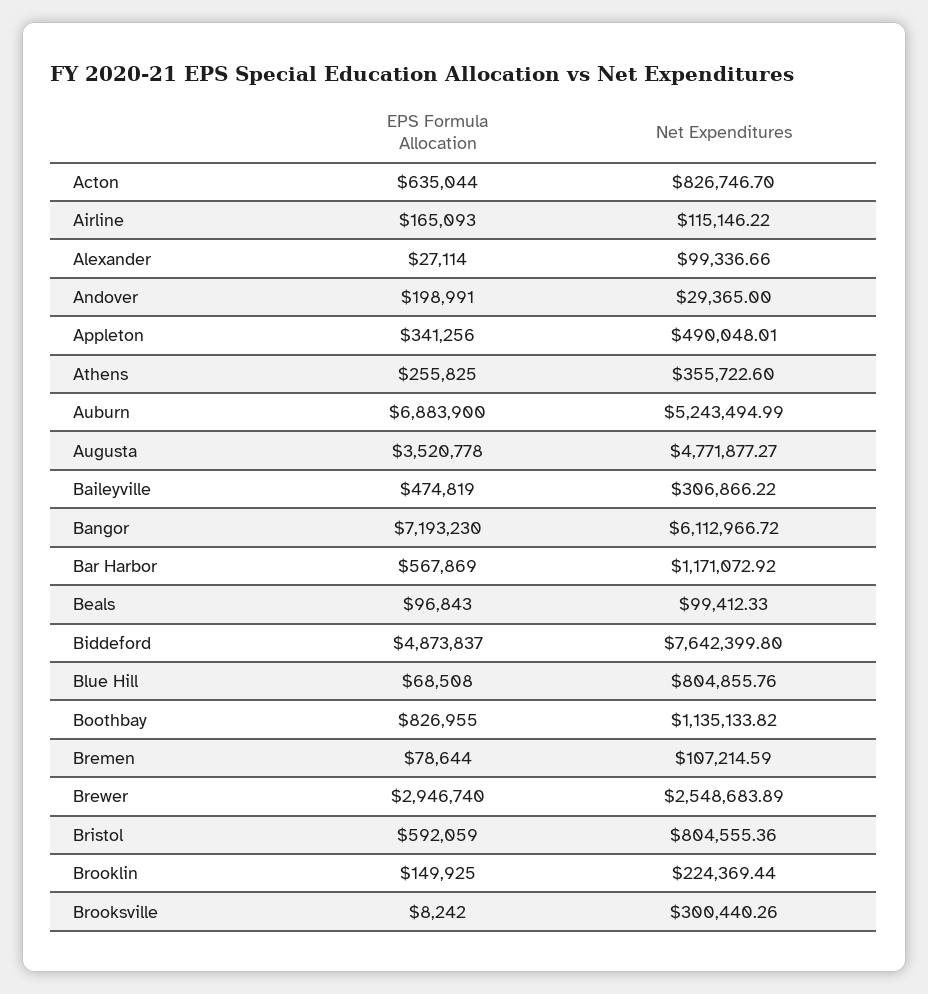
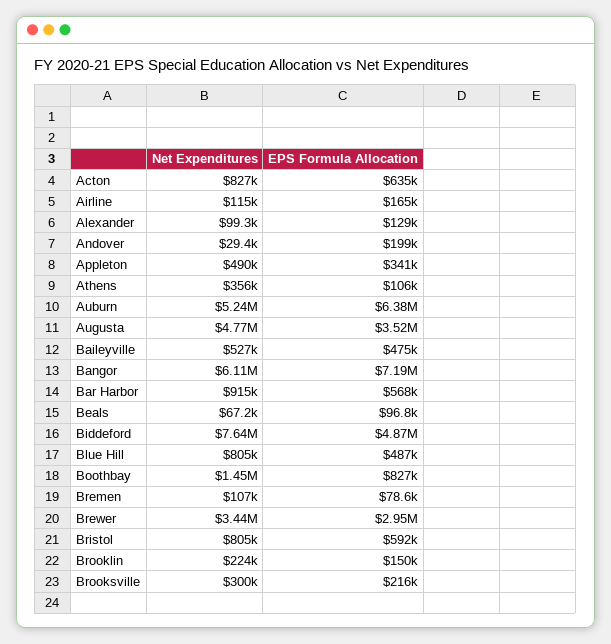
  {
    "EPS Formula Allocation": {
      "Acton": 635044,
      "Airline": 165093,
-     "Alexander": 27114,
+     "Alexander": 129000,
      "Andover": 198991,
      "Appleton": 341256,
-     "Athens": 255825,
+     "Athens": 106000,
-     "Auburn": 6883900,
+     "Auburn": 6380000,
      "Augusta": 3520778,
      "Baileyville": 474819,
      "Bangor": 7193230,
      "Bar Harbor": 567869,
      "Beals": 96843,
      "Biddeford": 4873837,
-     "Blue Hill": 68508,
+     "Blue Hill": 487000,
      "Boothbay": 826955,
      "Bremen": 78644,
      "Brewer": 2946740,
      "Bristol": 592059,
      "Brooklin": 149925,
-     "Brooksville": 8242
+     "Brooksville": 216000
    },
    "Net Expenditures": {
      "Acton": 826746.7,
      "Airline": 115146.22,
      "Alexander": 99336.66,
      "Andover": 29365,
      "Appleton": 490048.01,
      "Athens": 355722.6,
      "Auburn": 5243494.99,
      "Augusta": 4771877.27,
-     "Baileyville": 306866.22,
+     "Baileyville": 527000,
      "Bangor": 6112966.72,
-     "Bar Harbor": 1171072.92,
+     "Bar Harbor": 915000,
-     "Beals": 99412.33,
+     "Beals": 67200,
      "Biddeford": 7642399.8,
      "Blue Hill": 804855.76,
-     "Boothbay": 1135133.82,
+     "Boothbay": 1450000,
      "Bremen": 107214.59,
-     "Brewer": 2548683.89,
+     "Brewer": 3440000,
      "Bristol": 804555.36,
      "Brooklin": 224369.44,
      "Brooksville": 300440.26
    }
  }

